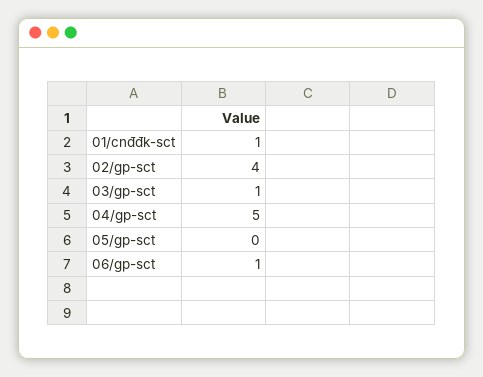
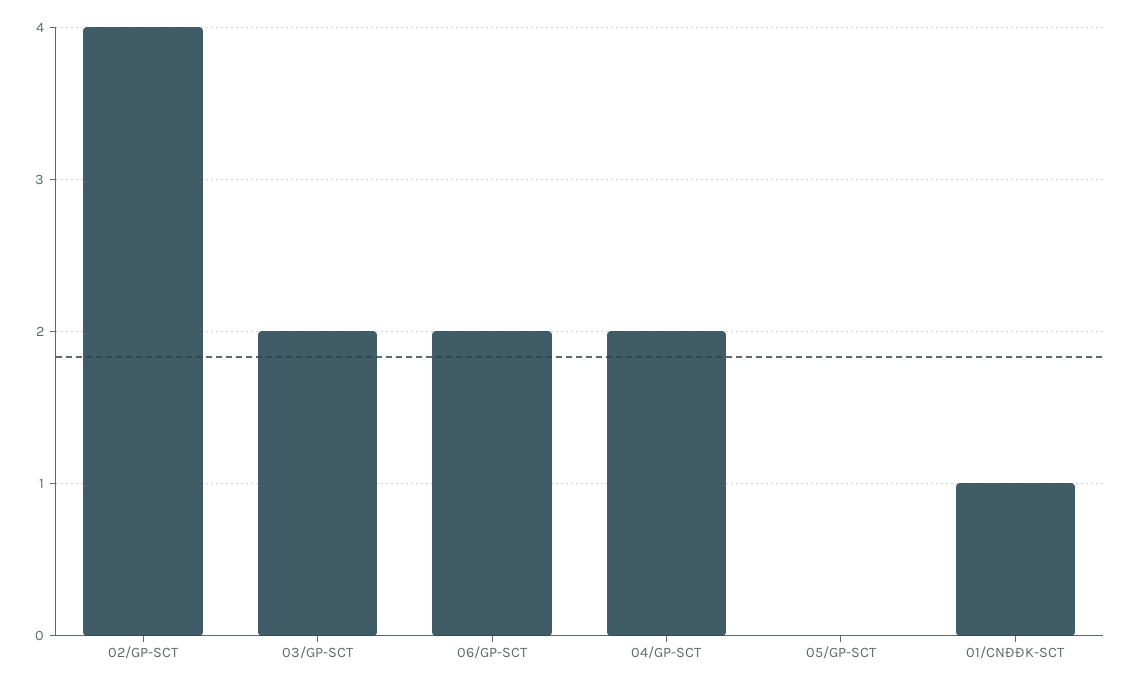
  {
    "01/cnđđk-sct": 1,
    "02/gp-sct": 4,
-   "03/gp-sct": 1,
+   "03/gp-sct": 2,
-   "04/gp-sct": 5,
+   "04/gp-sct": 2,
    "05/gp-sct": 0,
-   "06/gp-sct": 1
+   "06/gp-sct": 2
  }

